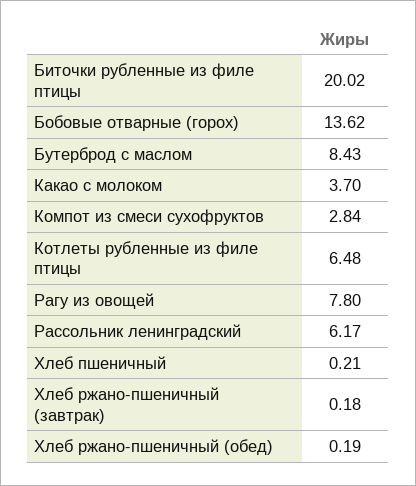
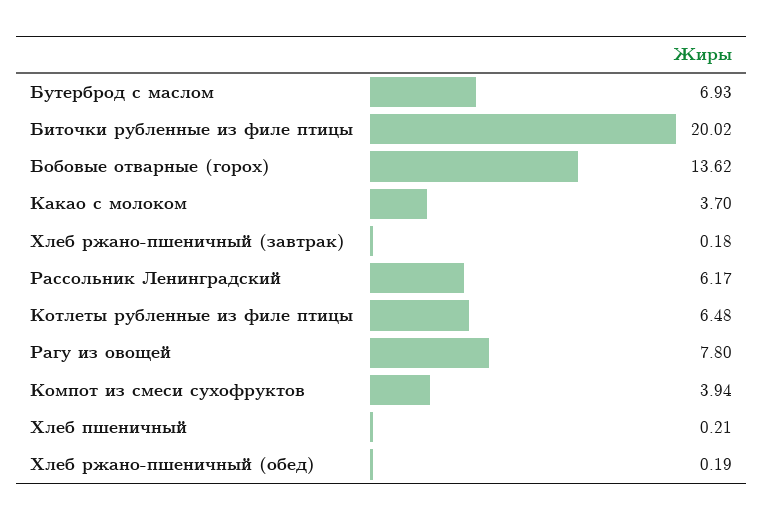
  {
    "Биточки рубленные из филе птицы": 20.02,
    "Бобовые отварные (горох)": 13.62,
-   "Бутерброд с маслом": 8.43,
+   "Бутерброд с маслом": 6.93,
    "Какао с молоком": 3.7,
-   "Компот из смеси сухофруктов": 2.84,
+   "Компот из смеси сухофруктов": 3.94,
    "Котлеты рубленные из филе птицы": 6.48,
    "Рагу из овощей": 7.8,
    "Рассольник ленинградский": 6.17,
    "Хлеб пшеничный": 0.21,
    "Хлеб ржано-пшеничный (завтрак)": 0.18,
    "Хлеб ржано-пшеничный (обед)": 0.19
  }

